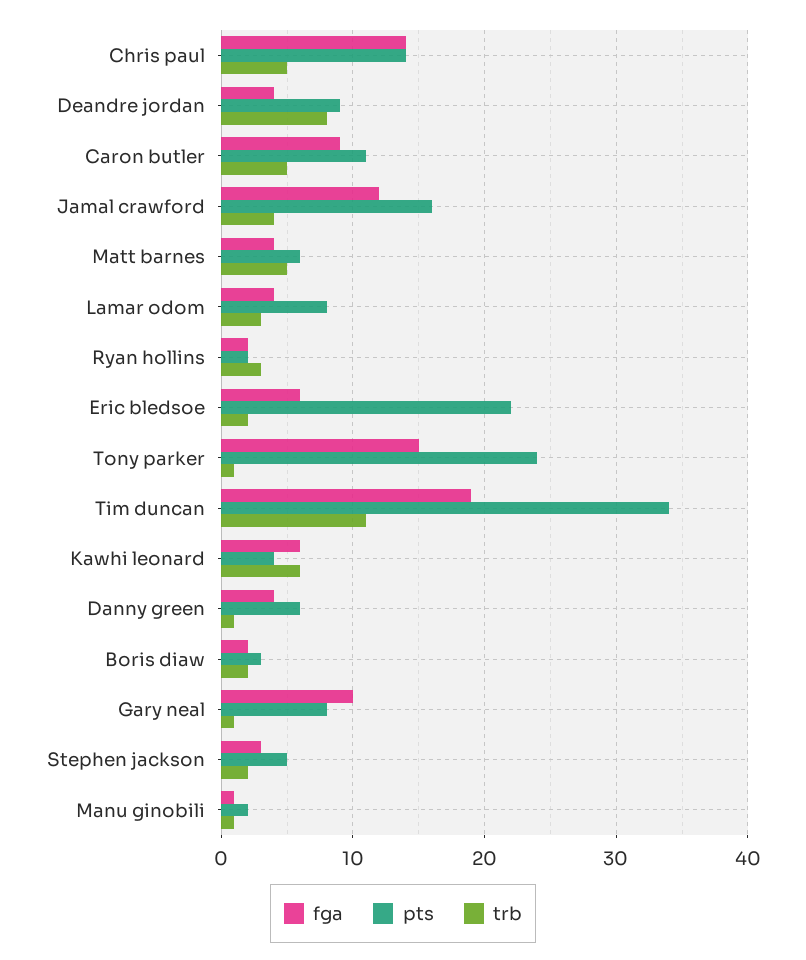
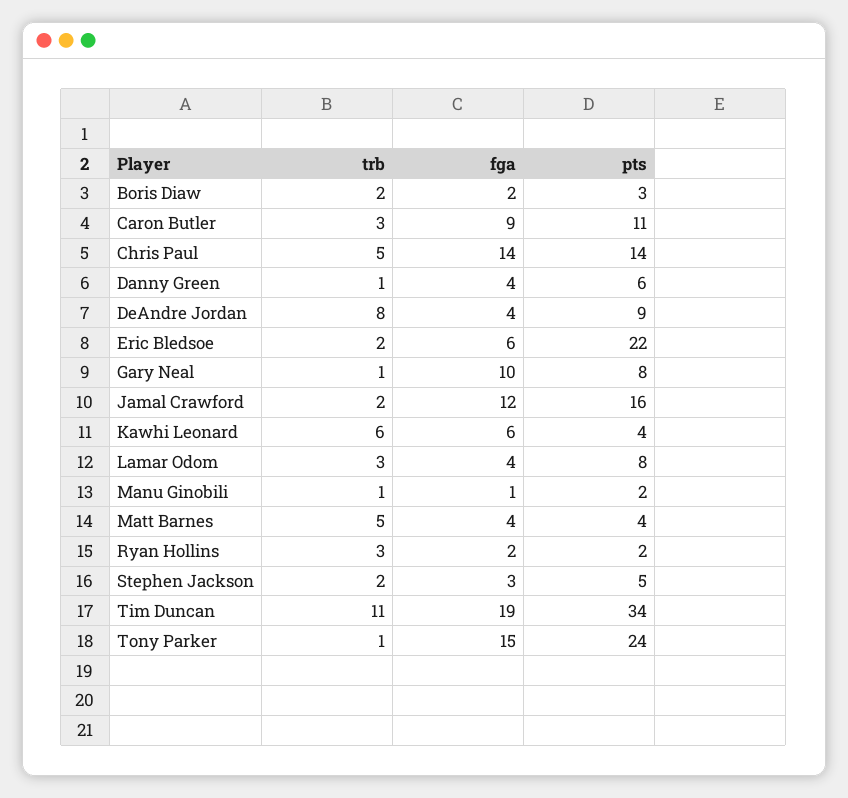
  {
    "fga": {
      "Chris paul": 14,
      "Deandre jordan": 4,
      "Caron butler": 9,
      "Jamal crawford": 12,
      "Matt barnes": 4,
      "Lamar odom": 4,
      "Ryan hollins": 2,
      "Eric bledsoe": 6,
      "Tony parker": 15,
      "Tim duncan": 19,
      "Kawhi leonard": 6,
      "Danny green": 4,
      "Boris diaw": 2,
      "Gary neal": 10,
      "Stephen jackson": 3,
      "Manu ginobili": 1
    },
    "pts": {
      "Chris paul": 14,
      "Deandre jordan": 9,
      "Caron butler": 11,
      "Jamal crawford": 16,
-     "Matt barnes": 6,
+     "Matt barnes": 4,
      "Lamar odom": 8,
      "Ryan hollins": 2,
      "Eric bledsoe": 22,
      "Tony parker": 24,
      "Tim duncan": 34,
      "Kawhi leonard": 4,
      "Danny green": 6,
      "Boris diaw": 3,
      "Gary neal": 8,
      "Stephen jackson": 5,
      "Manu ginobili": 2
    },
    "trb": {
      "Chris paul": 5,
      "Deandre jordan": 8,
-     "Caron butler": 5,
+     "Caron butler": 3,
-     "Jamal crawford": 4,
+     "Jamal crawford": 2,
      "Matt barnes": 5,
      "Lamar odom": 3,
      "Ryan hollins": 3,
      "Eric bledsoe": 2,
      "Tony parker": 1,
      "Tim duncan": 11,
      "Kawhi leonard": 6,
      "Danny green": 1,
      "Boris diaw": 2,
      "Gary neal": 1,
      "Stephen jackson": 2,
      "Manu ginobili": 1
    }
  }

